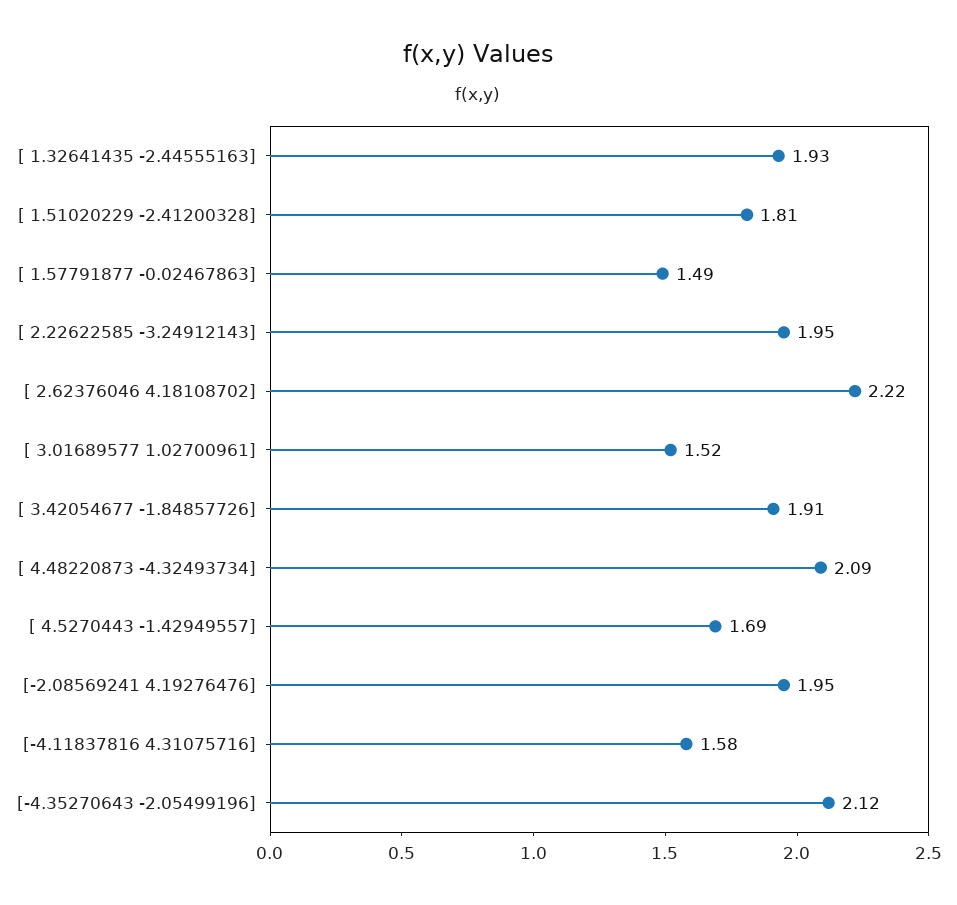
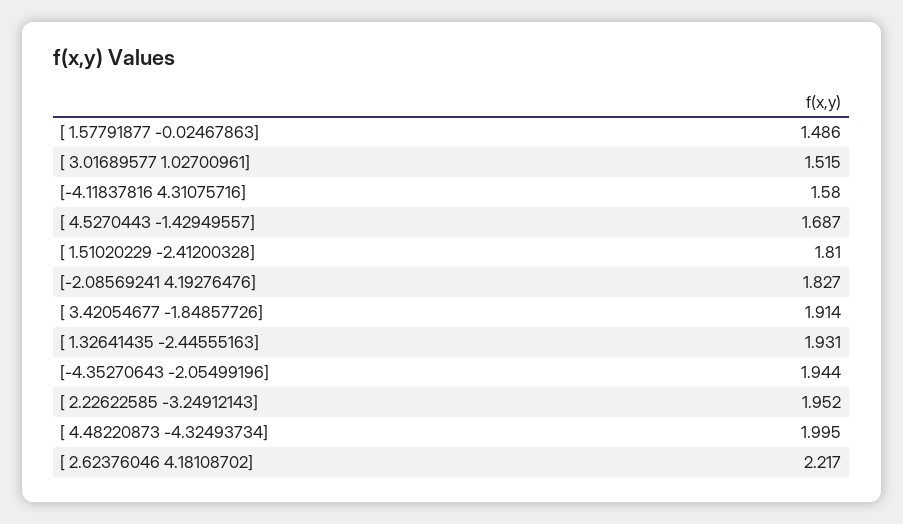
  {
    "[ 1.32641435 -2.44555163]": 1.931,
    "[ 1.51020229 -2.41200328]": 1.81,
    "[ 1.57791877 -0.02467863]": 1.486,
    "[ 2.22622585 -3.24912143]": 1.952,
    "[ 2.62376046 4.18108702]": 2.217,
    "[ 3.01689577 1.02700961]": 1.515,
    "[ 3.42054677 -1.84857726]": 1.914,
-   "[ 4.48220873 -4.32493734]": 2.09,
+   "[ 4.48220873 -4.32493734]": 1.995,
    "[ 4.5270443 -1.42949557]": 1.687,
-   "[-2.08569241 4.19276476]": 1.95,
+   "[-2.08569241 4.19276476]": 1.827,
    "[-4.11837816 4.31075716]": 1.58,
-   "[-4.35270643 -2.05499196]": 2.12
+   "[-4.35270643 -2.05499196]": 1.944
  }

